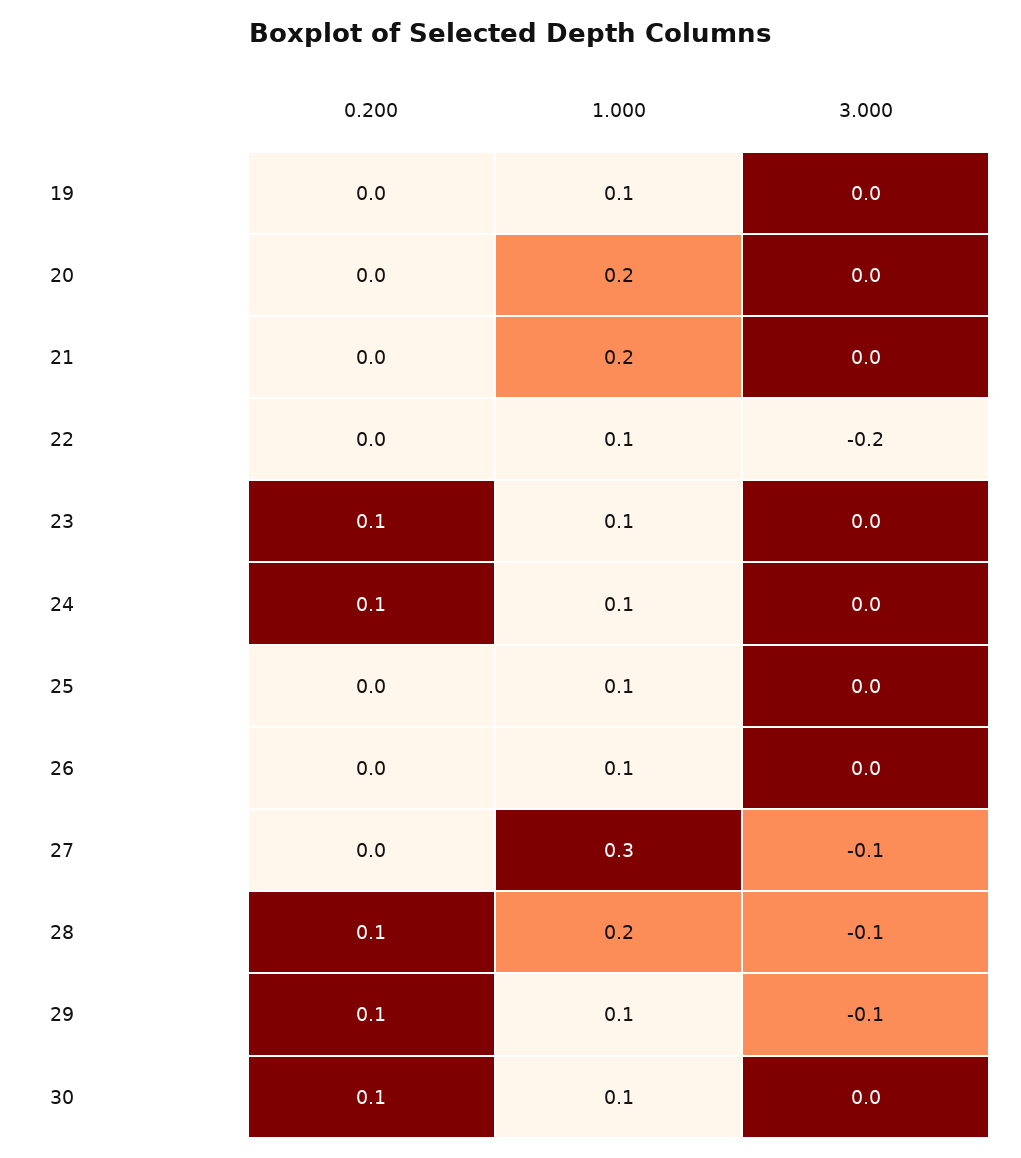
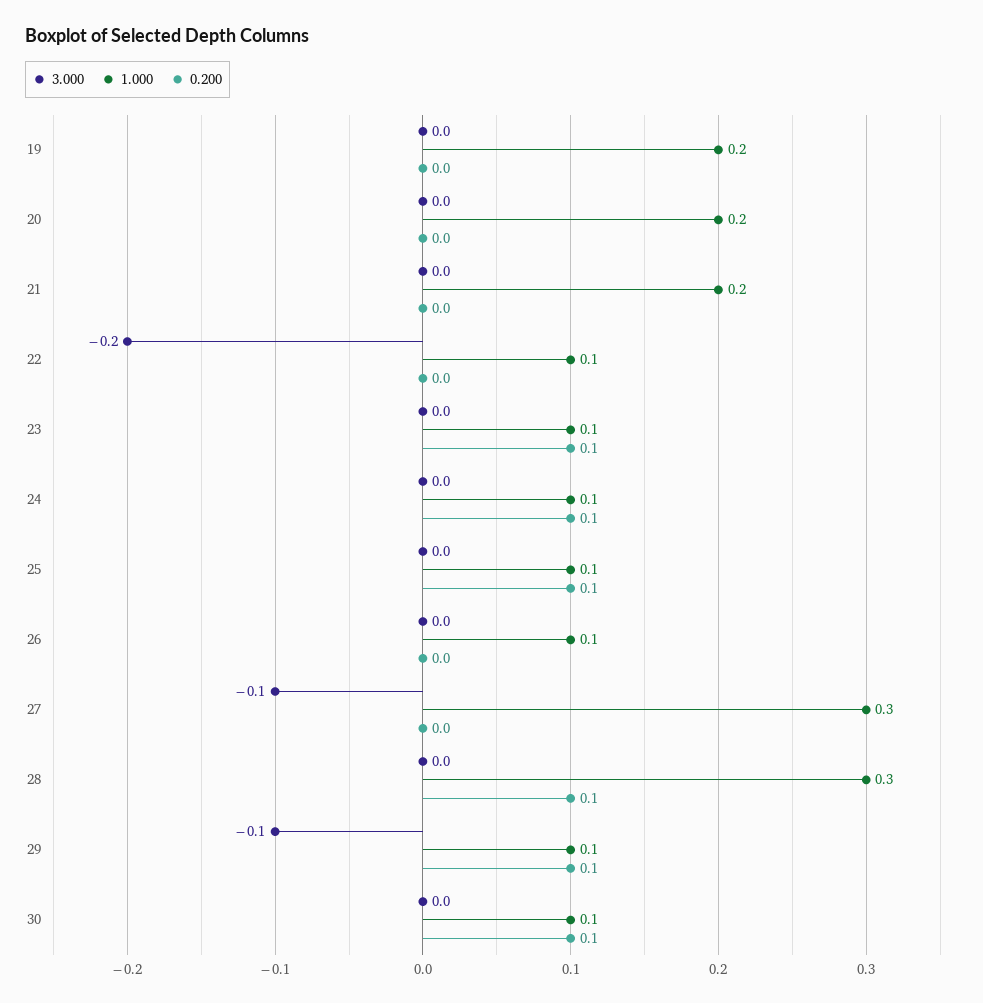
  {
    "0.200": {
      "19": 0,
      "20": 0,
      "21": 0,
      "22": 0,
      "23": 0.1,
      "24": 0.1,
-     "25": 0,
+     "25": 0.1,
      "26": 0,
      "27": 0,
      "28": 0.1,
      "29": 0.1,
      "30": 0.1
    },
    "1.000": {
-     "19": 0.1,
+     "19": 0.2,
      "20": 0.2,
      "21": 0.2,
      "22": 0.1,
      "23": 0.1,
      "24": 0.1,
      "25": 0.1,
      "26": 0.1,
      "27": 0.3,
-     "28": 0.2,
+     "28": 0.3,
      "29": 0.1,
      "30": 0.1
    },
    "3.000": {
      "19": 0,
      "20": 0,
      "21": 0,
      "22": -0.2,
      "23": 0,
      "24": 0,
      "25": 0,
      "26": 0,
      "27": -0.1,
-     "28": -0.1,
+     "28": 0,
      "29": -0.1,
      "30": 0
    }
  }

